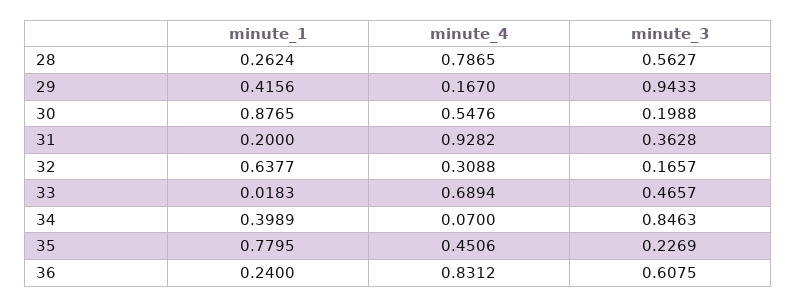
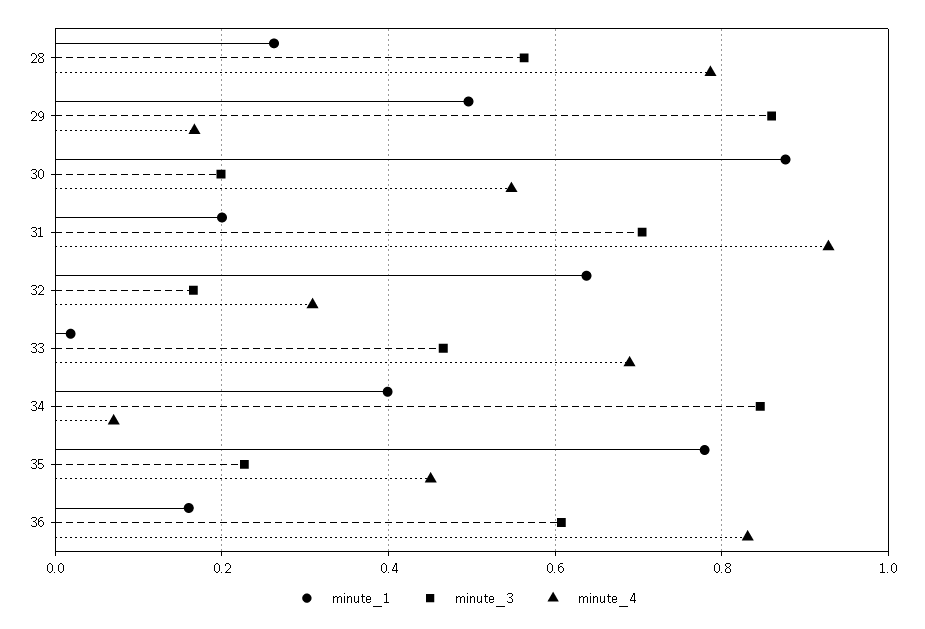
  {
    "minute_1": {
      "28": 0.2624,
-     "29": 0.4156,
+     "29": 0.5,
      "30": 0.8765,
      "31": 0.2,
      "32": 0.6377,
      "33": 0.0183,
      "34": 0.3989,
      "35": 0.7795,
-     "36": 0.24
+     "36": 0.16
    },
    "minute_4": {
      "28": 0.7865,
      "29": 0.167,
      "30": 0.5476,
      "31": 0.9282,
      "32": 0.3088,
      "33": 0.6894,
      "34": 0.07,
      "35": 0.4506,
      "36": 0.8312
    },
    "minute_3": {
      "28": 0.5627,
-     "29": 0.9433,
+     "29": 0.86,
      "30": 0.1988,
-     "31": 0.3628,
+     "31": 0.7,
      "32": 0.1657,
      "33": 0.4657,
      "34": 0.8463,
      "35": 0.2269,
      "36": 0.6075
    }
  }

